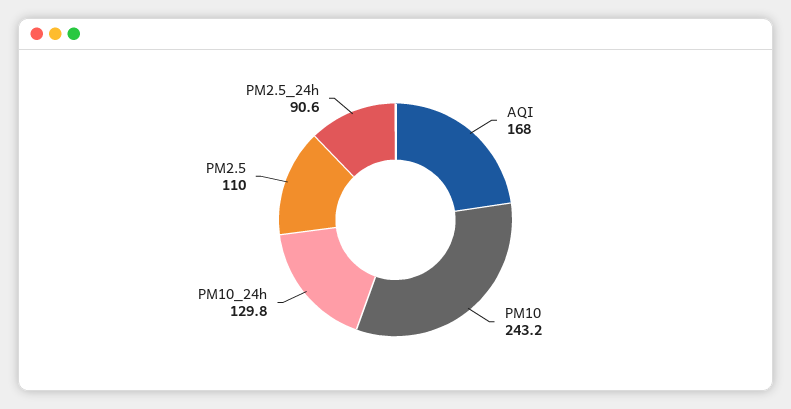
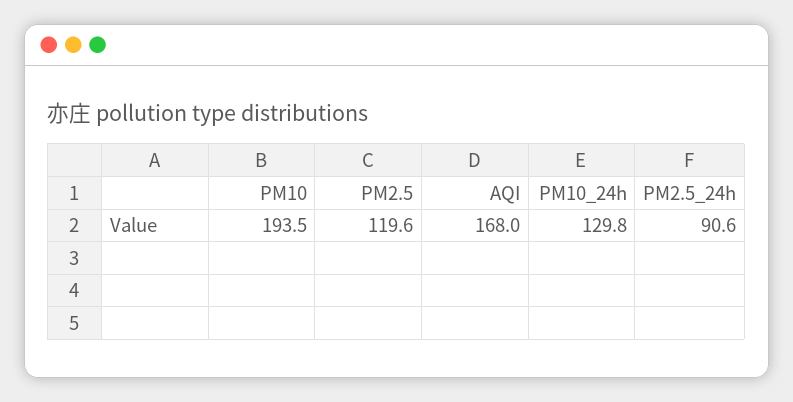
  {
    "AQI": 168,
-   "PM10": 243.2,
+   "PM10": 193.5,
    "PM10_24h": 129.8,
-   "PM2.5": 110,
+   "PM2.5": 119.6,
    "PM2.5_24h": 90.6
  }

